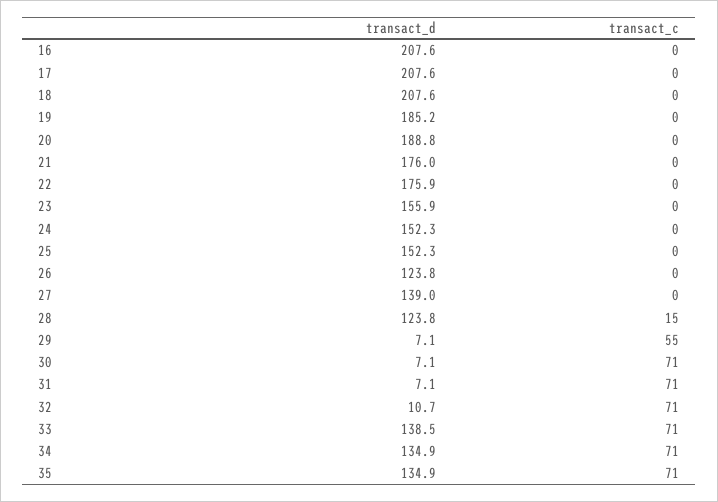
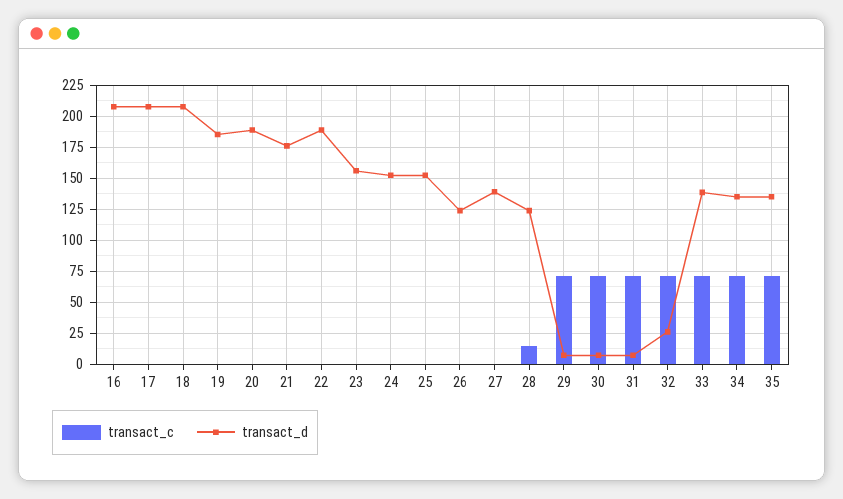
  {
    "transact_d": {
      "16": 207.6,
      "17": 207.6,
      "18": 207.6,
      "19": 185.2,
      "20": 188.8,
      "21": 176,
-     "22": 175.9,
+     "22": 190,
      "23": 155.9,
      "24": 152.3,
      "25": 152.3,
      "26": 123.8,
      "27": 139,
      "28": 123.8,
      "29": 7.1,
      "30": 7.1,
      "31": 7.1,
-     "32": 10.7,
+     "32": 25,
      "33": 138.5,
      "34": 134.9,
      "35": 134.9
    },
    "transact_c": {
      "16": 0,
      "17": 0,
      "18": 0,
      "19": 0,
      "20": 0,
      "21": 0,
      "22": 0,
      "23": 0,
      "24": 0,
      "25": 0,
      "26": 0,
      "27": 0,
      "28": 15,
-     "29": 55,
+     "29": 70,
      "30": 71,
      "31": 71,
      "32": 71,
      "33": 71,
      "34": 71,
      "35": 71
    }
  }

